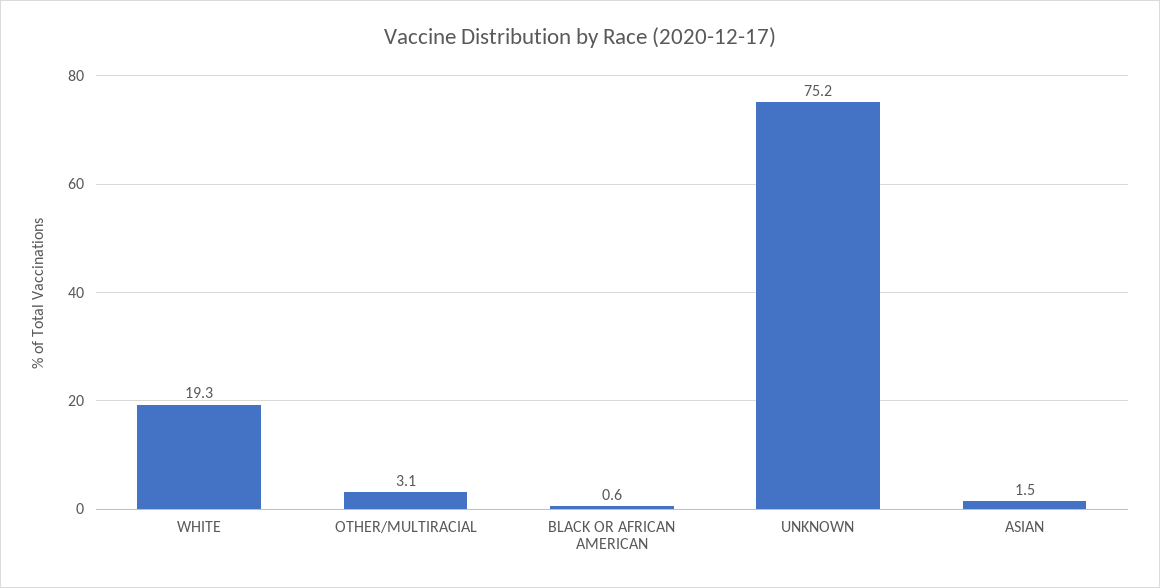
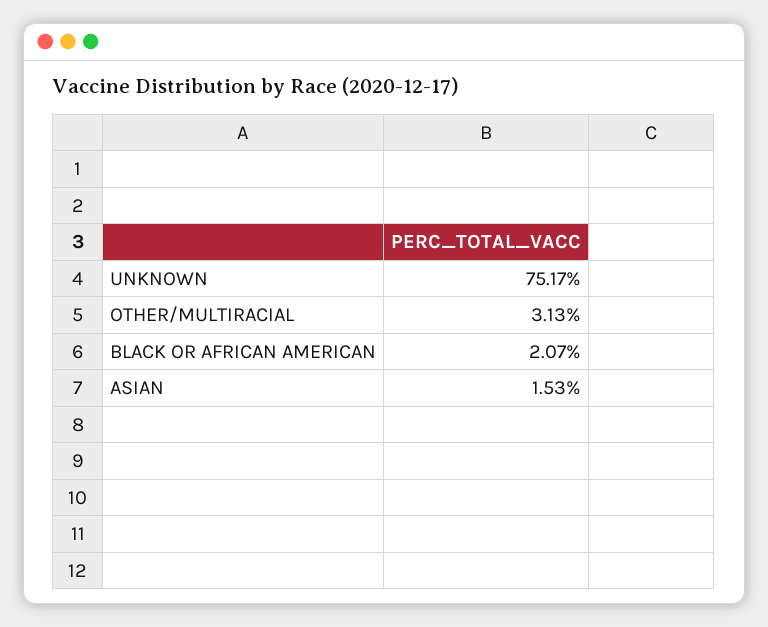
  {
-   "WHITE": 19.3,
    "OTHER/MULTIRACIAL": 3.13,
-   "BLACK OR AFRICAN AMERICAN": 0.6,
+   "BLACK OR AFRICAN AMERICAN": 2.07,
    "UNKNOWN": 75.17,
    "ASIAN": 1.53
  }

